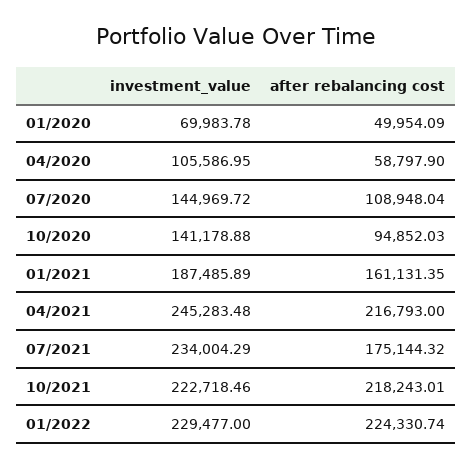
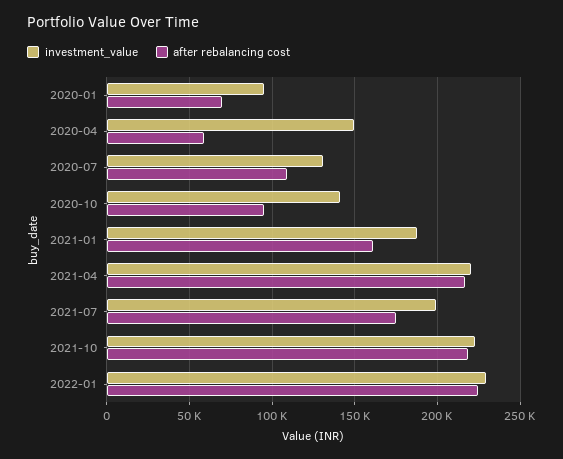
  {
    "investment_value": {
-     "01/2020": 69983.78,
+     "01/2020": 95000,
-     "04/2020": 105586.95,
+     "04/2020": 150000,
-     "07/2020": 144969.72,
+     "07/2020": 130000,
      "10/2020": 141178.88,
      "01/2021": 187485.89,
-     "04/2021": 245283.48,
+     "04/2021": 220000,
-     "07/2021": 234004.29,
+     "07/2021": 200000,
      "10/2021": 222718.46,
      "01/2022": 229477
    },
    "after rebalancing cost": {
-     "01/2020": 49954.09,
+     "01/2020": 70000,
      "04/2020": 58797.9,
      "07/2020": 108948.04,
      "10/2020": 94852.03,
      "01/2021": 161131.35,
      "04/2021": 216793,
      "07/2021": 175144.32,
      "10/2021": 218243.01,
      "01/2022": 224330.74
    }
  }

